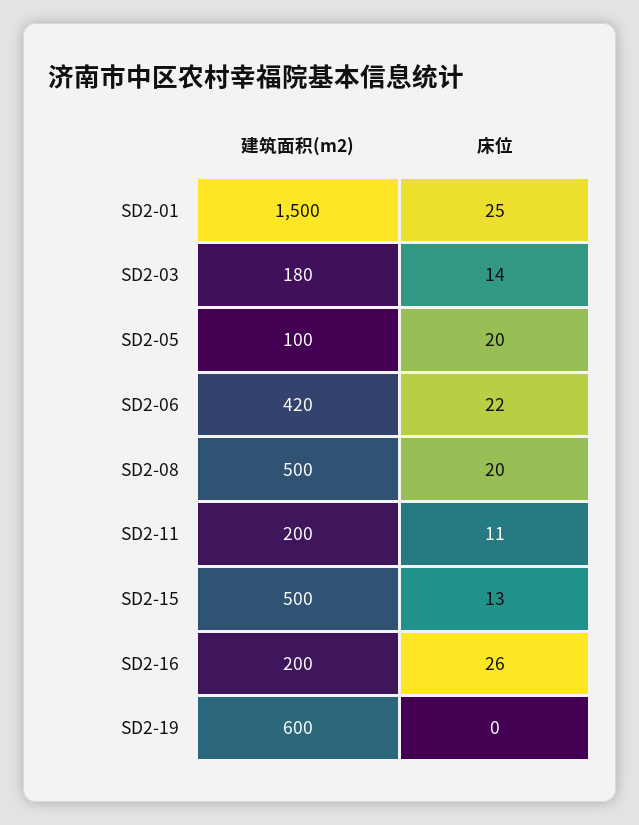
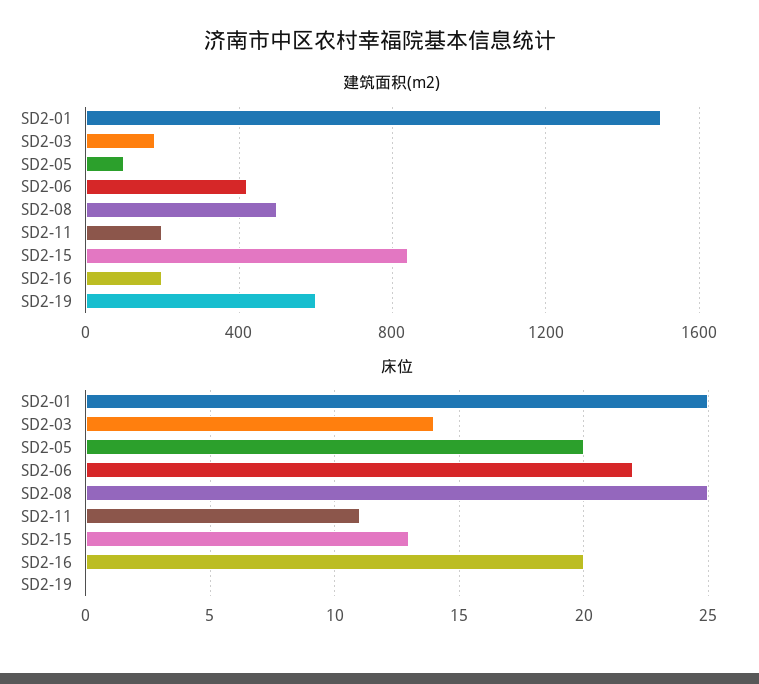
  {
    "建筑面积(m2)": {
      "SD2-01": 1500,
      "SD2-03": 180,
      "SD2-05": 100,
      "SD2-06": 420,
      "SD2-08": 500,
      "SD2-11": 200,
-     "SD2-15": 500,
+     "SD2-15": 850,
      "SD2-16": 200,
      "SD2-19": 600
    },
    "床位": {
      "SD2-01": 25,
      "SD2-03": 14,
      "SD2-05": 20,
      "SD2-06": 22,
-     "SD2-08": 20,
+     "SD2-08": 25,
      "SD2-11": 11,
      "SD2-15": 13,
-     "SD2-16": 26,
+     "SD2-16": 20,
      "SD2-19": 0
    }
  }

